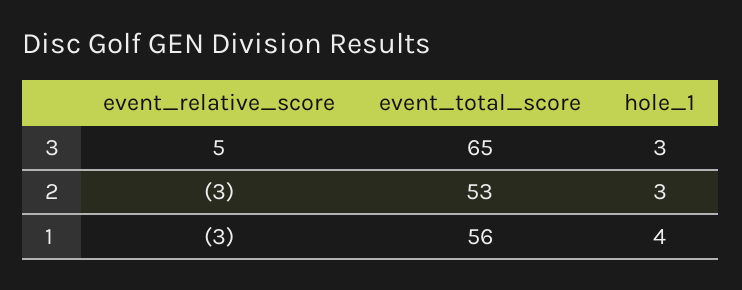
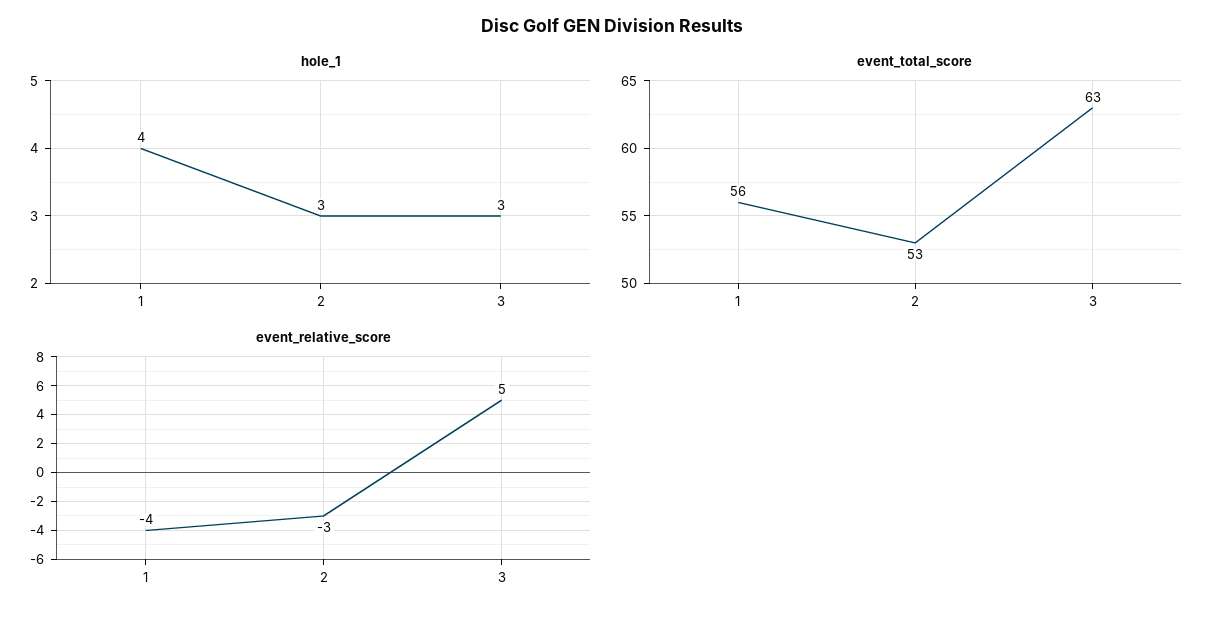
  {
    "event_relative_score": {
      "3": 5,
      "2": -3,
-     "1": -3
+     "1": -4
    },
    "event_total_score": {
-     "3": 65,
+     "3": 63,
      "2": 53,
      "1": 56
    },
    "hole_1": {
      "3": 3,
      "2": 3,
      "1": 4
    }
  }

